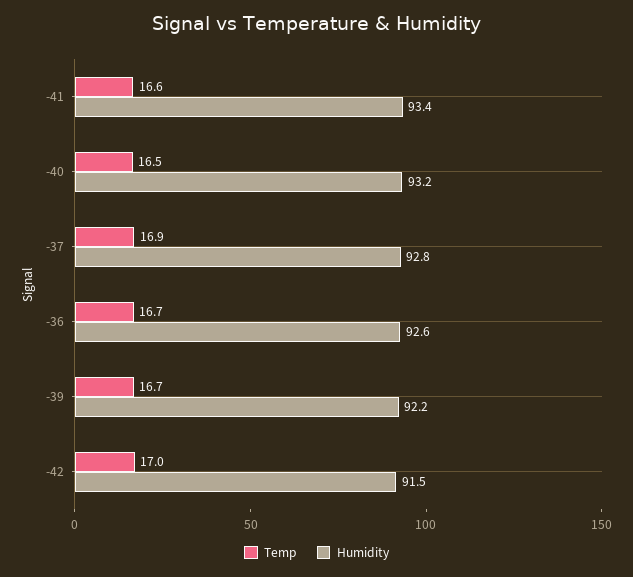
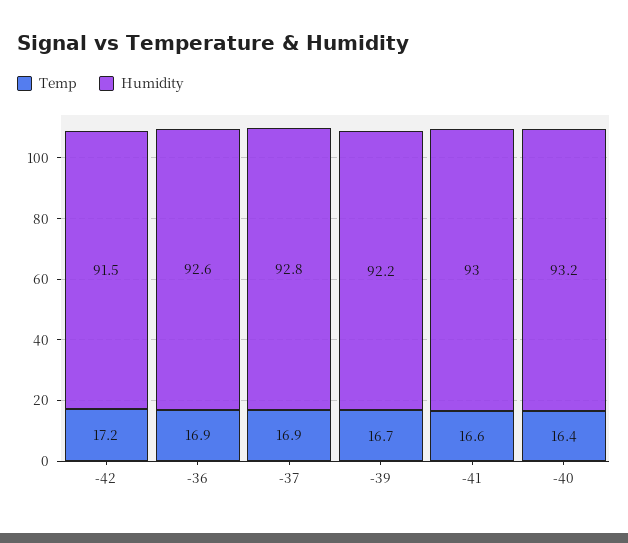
  {
    "Temp": {
      "-41": 16.6,
-     "-40": 16.5,
+     "-40": 16.4,
      "-37": 16.9,
-     "-36": 16.7,
+     "-36": 16.9,
      "-39": 16.7,
-     "-42": 17
+     "-42": 17.2
    },
    "Humidity": {
-     "-41": 93.4,
+     "-41": 93,
      "-40": 93.2,
      "-37": 92.8,
      "-36": 92.6,
      "-39": 92.2,
      "-42": 91.5
    }
  }

